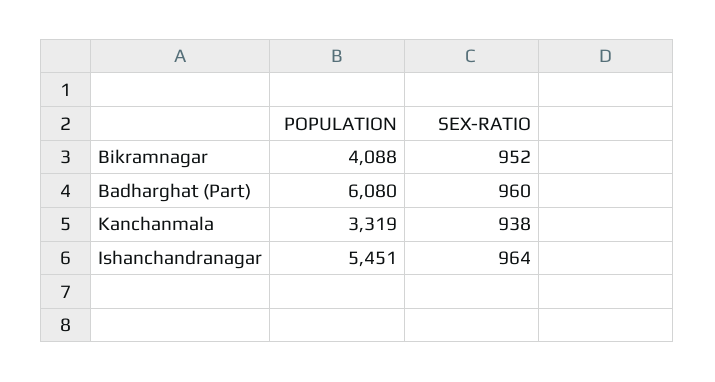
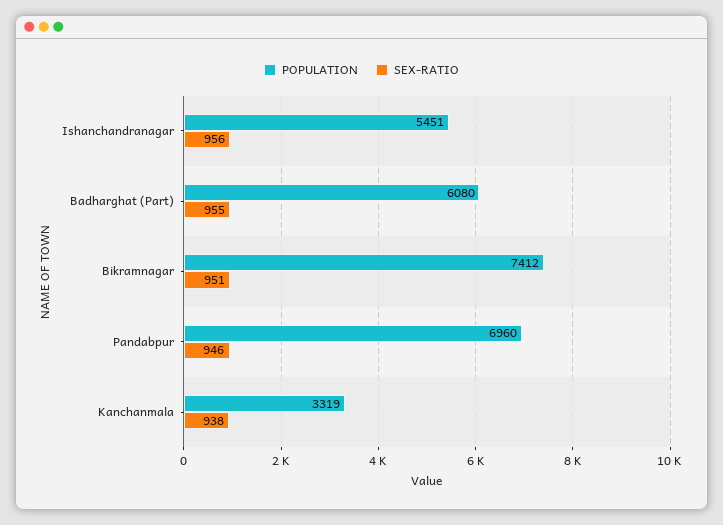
  {
    "POPULATION": {
-     "Bikramnagar": 4088,
+     "Bikramnagar": 7412,
      "Badharghat (Part)": 6080,
      "Kanchanmala": 3319,
-     "Ishanchandranagar": 5451
+     "Ishanchandranagar": 5451,
+     "Pandabpur": 6960
    },
    "SEX-RATIO": {
-     "Bikramnagar": 952,
+     "Bikramnagar": 951,
-     "Badharghat (Part)": 960,
+     "Badharghat (Part)": 955,
      "Kanchanmala": 938,
-     "Ishanchandranagar": 964
+     "Ishanchandranagar": 956,
+     "Pandabpur": 946
    }
  }

